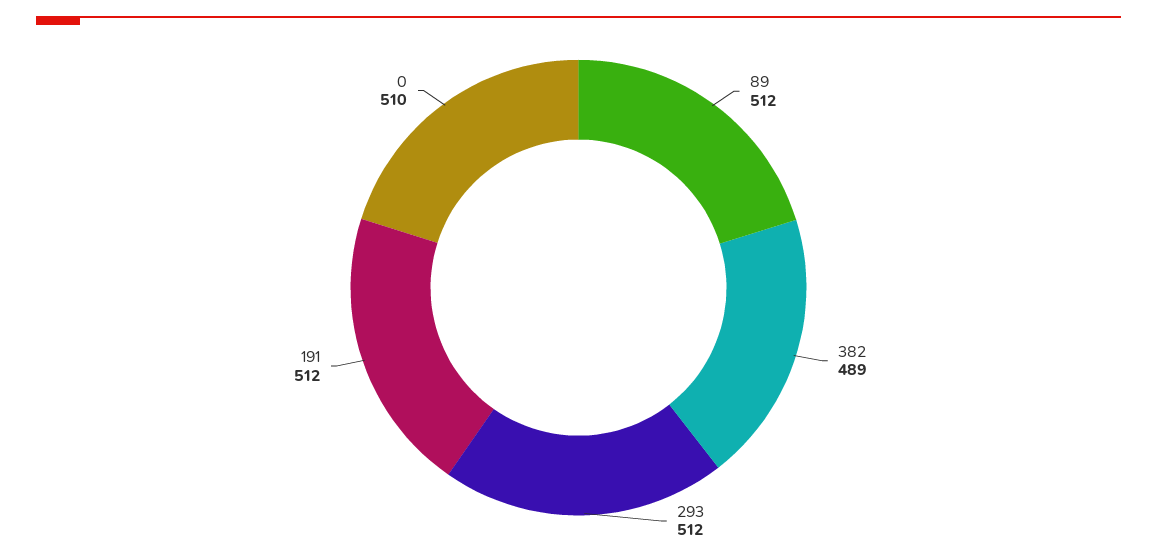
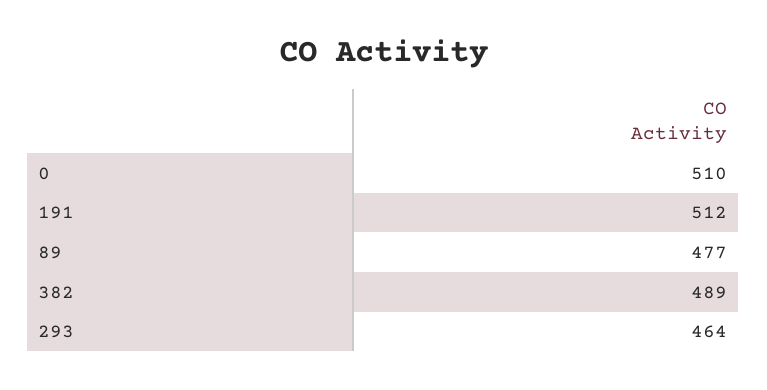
  {
-   "89": 512,
+   "89": 477,
    "382": 489,
-   "293": 512,
+   "293": 464,
    "191": 512,
    "0": 510
  }

